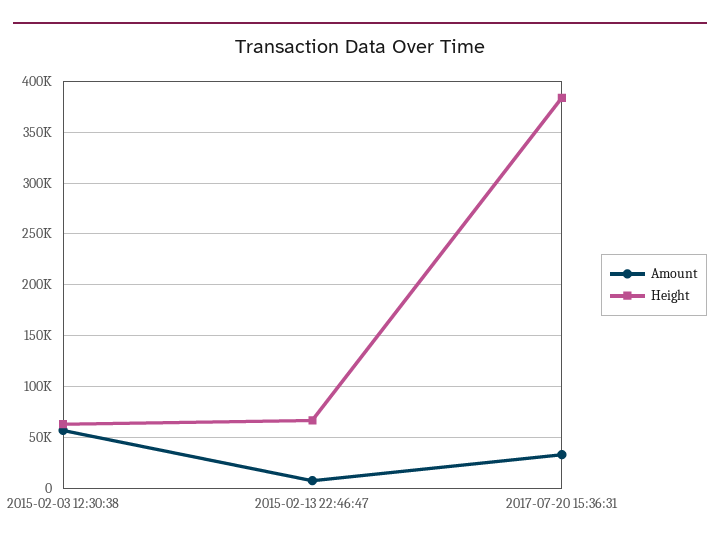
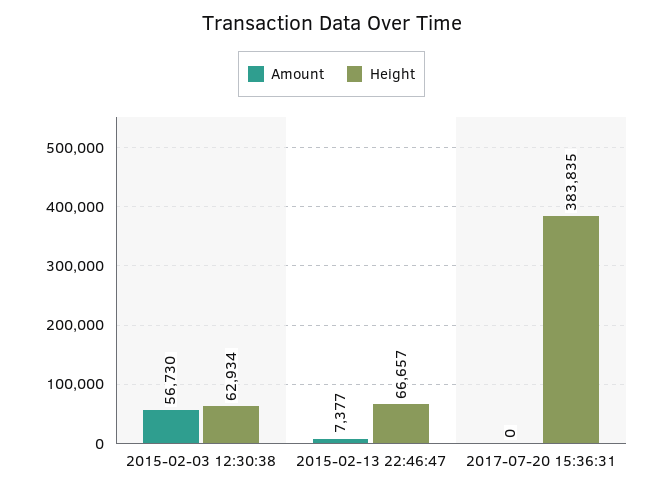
  {
    "Amount": {
      "2015-02-03 12:30:38": 56730,
      "2015-02-13 22:46:47": 7377,
-     "2017-07-20 15:36:31": 30000
+     "2017-07-20 15:36:31": 0
    },
    "Height": {
      "2015-02-03 12:30:38": 62934,
      "2015-02-13 22:46:47": 66657,
      "2017-07-20 15:36:31": 383835
    }
  }

